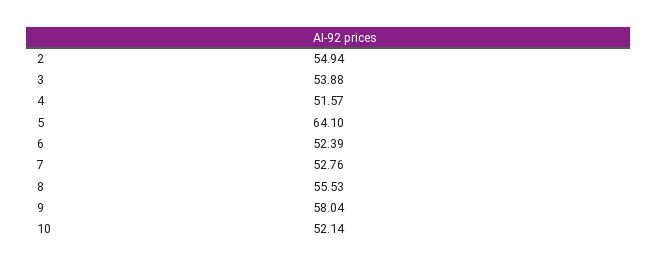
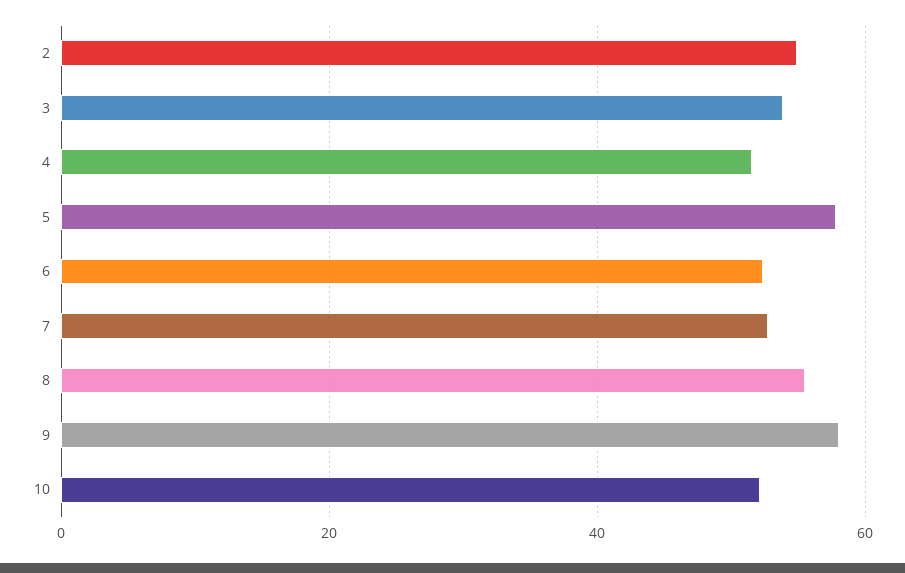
  {
    "2": 54.94,
    "3": 53.88,
    "4": 51.57,
-   "5": 64.1,
+   "5": 58,
    "6": 52.39,
    "7": 52.76,
    "8": 55.53,
    "9": 58.04,
    "10": 52.14
  }

